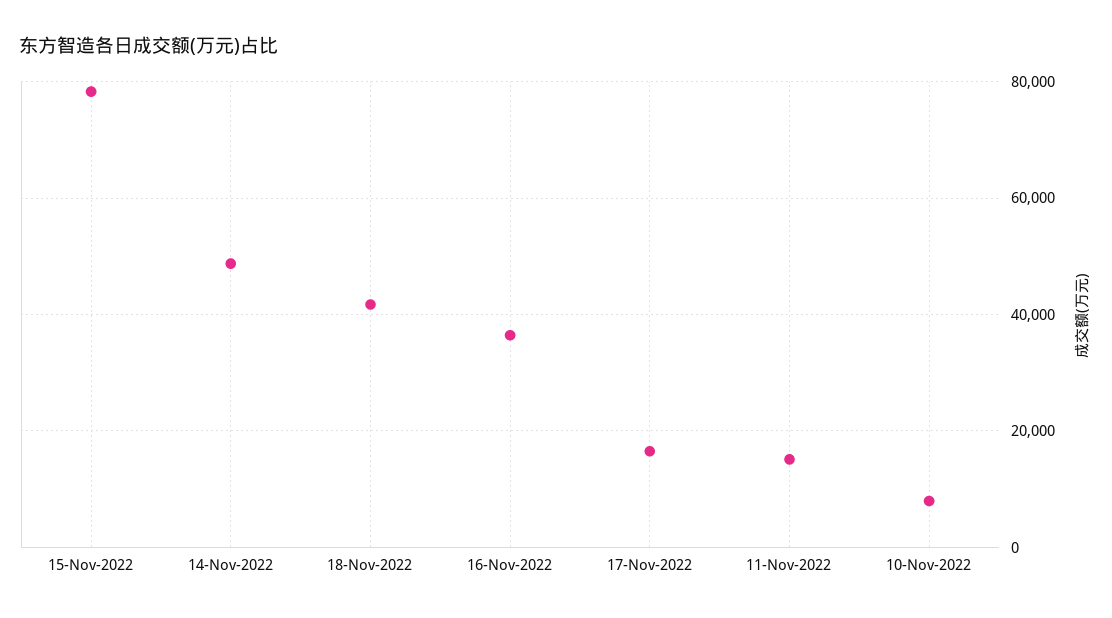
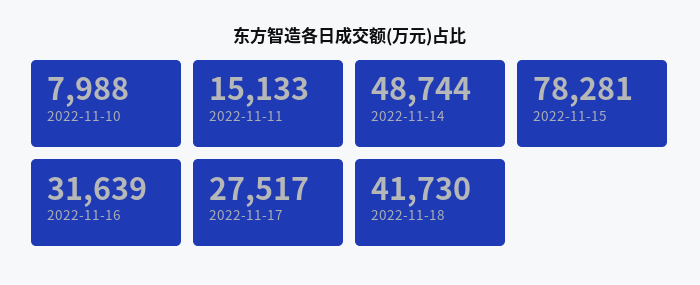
  {
    "15-Nov-2022": 78281,
    "14-Nov-2022": 48744,
    "18-Nov-2022": 41730,
-   "16-Nov-2022": 36000,
+   "16-Nov-2022": 31639,
-   "17-Nov-2022": 16000,
+   "17-Nov-2022": 27517,
    "11-Nov-2022": 15133,
    "10-Nov-2022": 7988
  }

